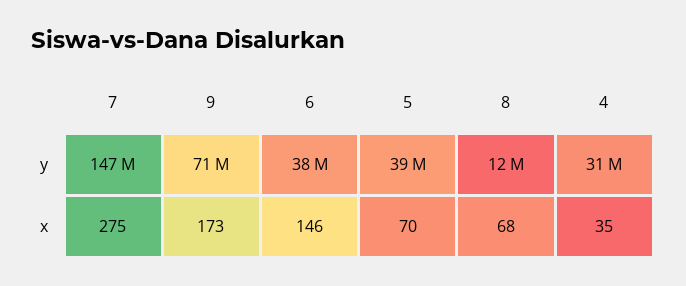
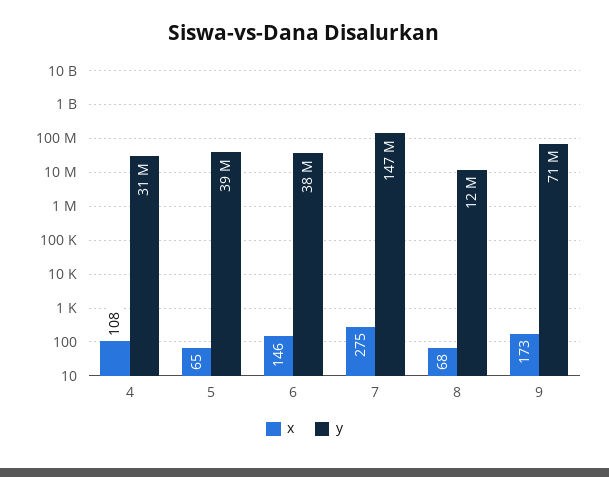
  {
    "y": {
      "7": 147000000,
      "9": 71000000,
      "6": 38000000,
      "5": 39000000,
      "8": 12000000,
      "4": 31000000
    },
    "x": {
      "7": 275,
      "9": 173,
      "6": 146,
-     "5": 70,
+     "5": 65,
      "8": 68,
-     "4": 35
+     "4": 108
    }
  }

